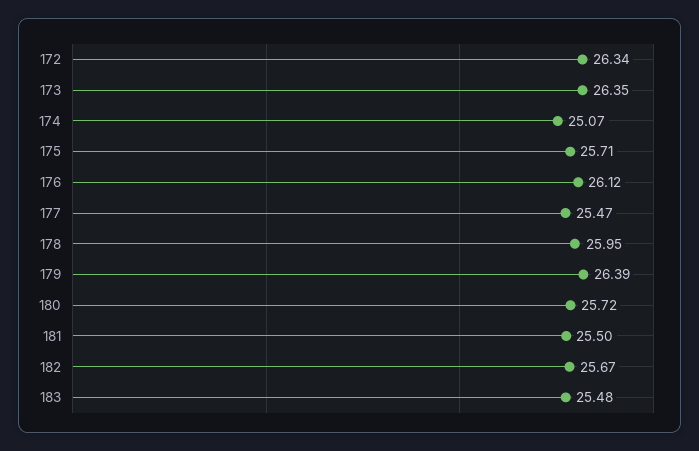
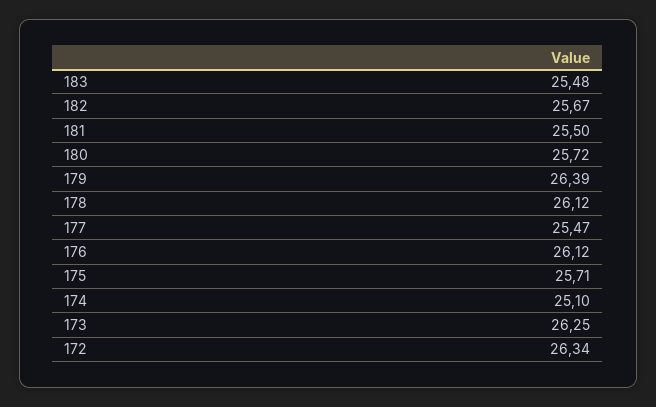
  {
    "172": 26.34,
-   "173": 26.35,
+   "173": 26.25,
-   "174": 25.07,
+   "174": 25.1,
    "175": 25.71,
    "176": 26.12,
    "177": 25.47,
-   "178": 25.95,
+   "178": 26.12,
    "179": 26.39,
    "180": 25.72,
    "181": 25.5,
    "182": 25.67,
    "183": 25.48
  }

